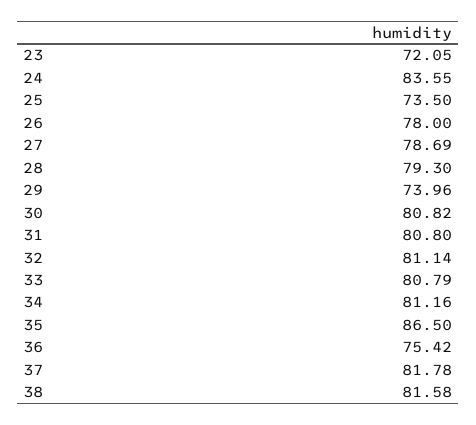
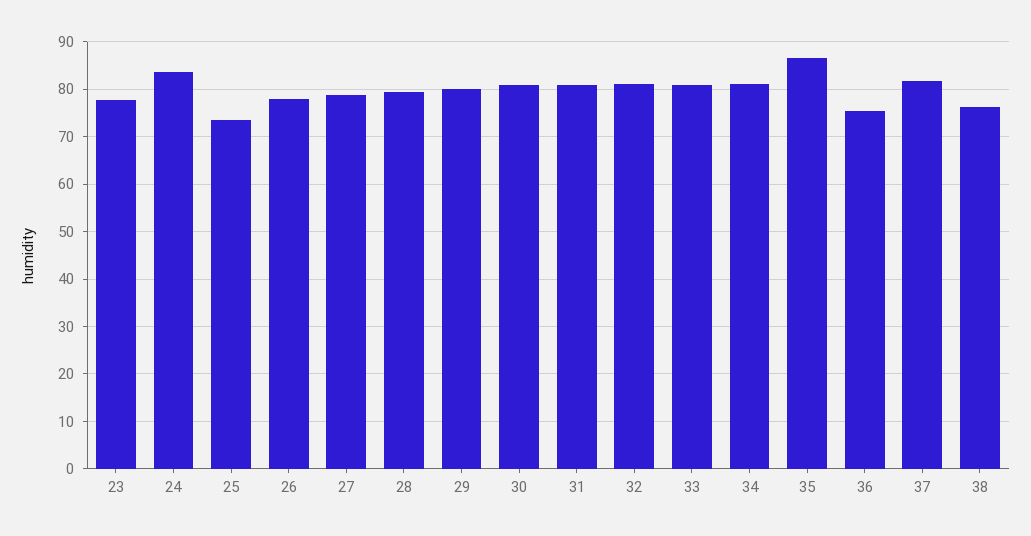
  {
-   "23": 72.05,
+   "23": 78,
    "24": 83.55,
    "25": 73.5,
    "26": 78,
    "27": 78.69,
    "28": 79.3,
-   "29": 73.96,
+   "29": 80,
    "30": 80.82,
    "31": 80.8,
    "32": 81.14,
    "33": 80.79,
    "34": 81.16,
    "35": 86.5,
    "36": 75.42,
    "37": 81.78,
-   "38": 81.58
+   "38": 76
  }

